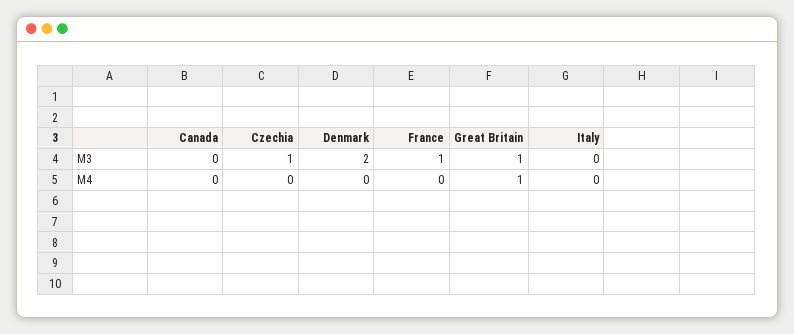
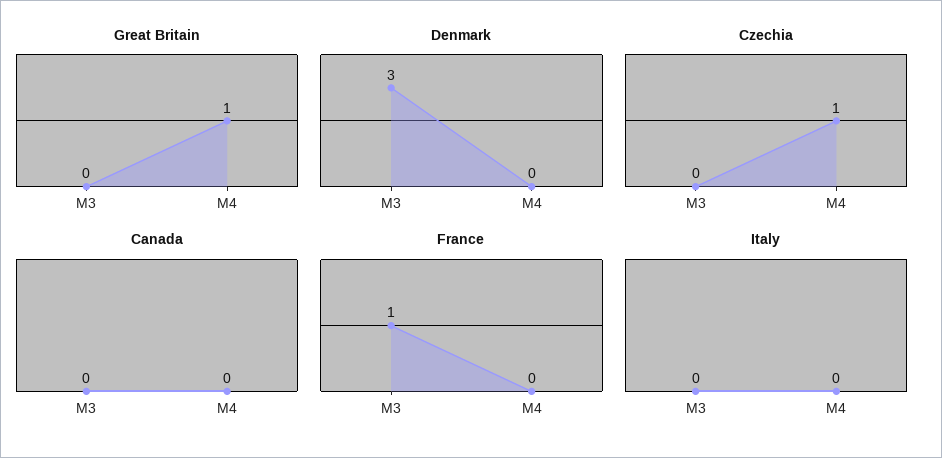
  {
    "Canada": {
      "M3": 0,
      "M4": 0
    },
    "Czechia": {
-     "M3": 1,
+     "M3": 0,
-     "M4": 0
+     "M4": 1
    },
    "Denmark": {
-     "M3": 2,
+     "M3": 3,
      "M4": 0
    },
    "France": {
      "M3": 1,
      "M4": 0
    },
    "Great Britain": {
-     "M3": 1,
+     "M3": 0,
      "M4": 1
    },
    "Italy": {
      "M3": 0,
      "M4": 0
    }
  }

